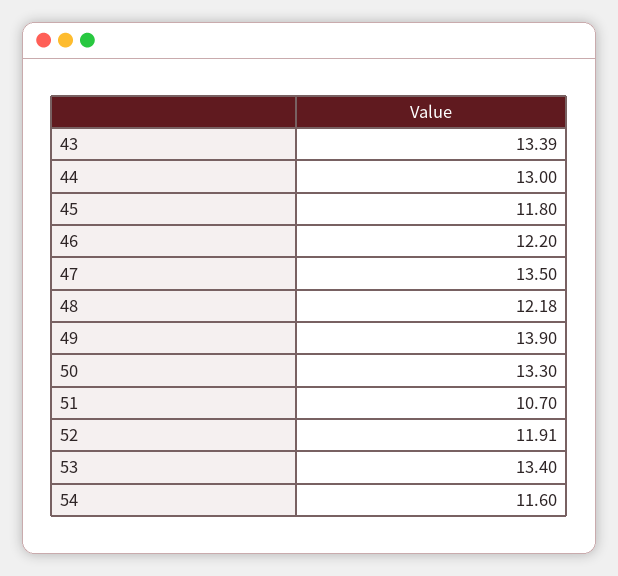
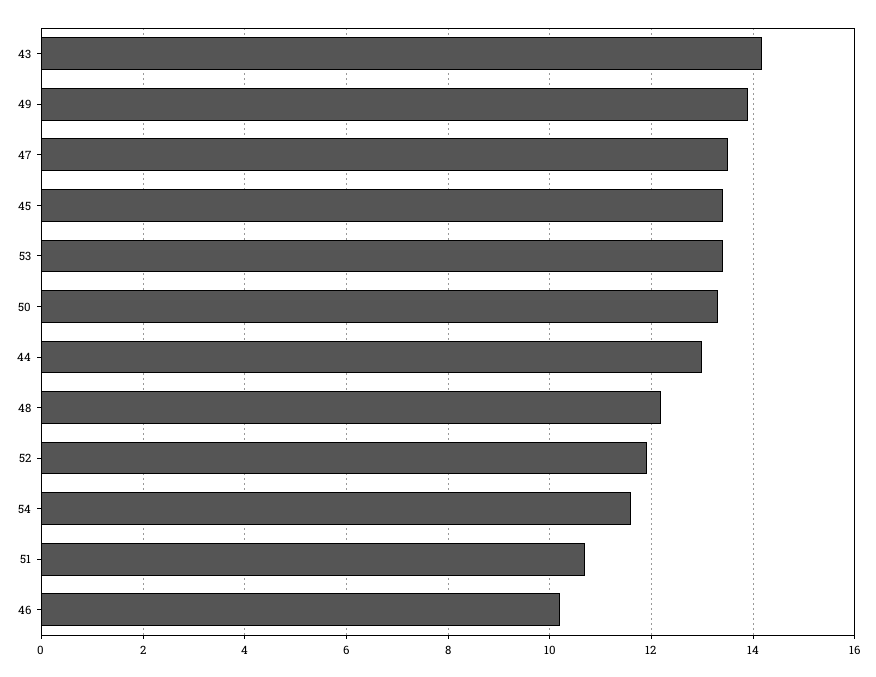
  {
-   "43": 13.39,
+   "43": 14.2,
    "44": 13,
-   "45": 11.8,
+   "45": 13.4,
-   "46": 12.2,
+   "46": 10.2,
    "47": 13.5,
    "48": 12.18,
    "49": 13.9,
    "50": 13.3,
    "51": 10.7,
    "52": 11.91,
    "53": 13.4,
    "54": 11.6
  }

